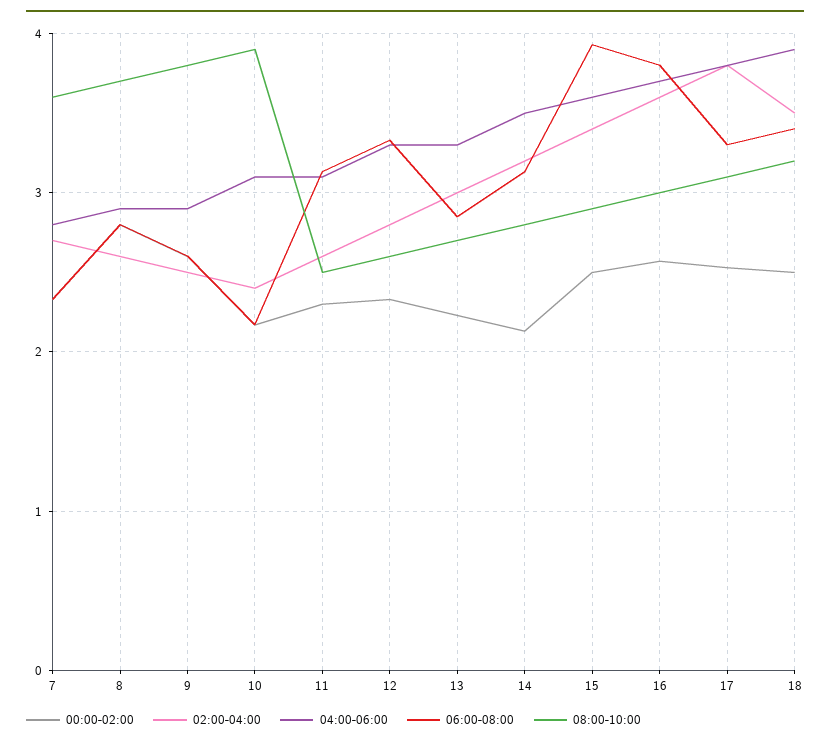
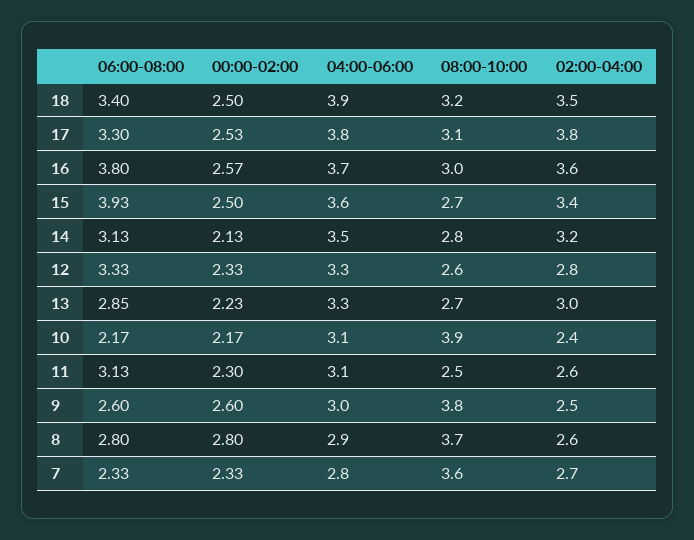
  {
    "00:00-02:00": {
      "7": 2.33,
      "8": 2.8,
      "9": 2.6,
      "10": 2.17,
      "11": 2.3,
      "12": 2.33,
      "13": 2.23,
      "14": 2.13,
      "15": 2.5,
      "16": 2.57,
      "17": 2.53,
      "18": 2.5
    },
    "02:00-04:00": {
      "7": 2.7,
      "8": 2.6,
      "9": 2.5,
      "10": 2.4,
      "11": 2.6,
      "12": 2.8,
      "13": 3,
      "14": 3.2,
      "15": 3.4,
      "16": 3.6,
      "17": 3.8,
      "18": 3.5
    },
    "04:00-06:00": {
      "7": 2.8,
      "8": 2.9,
-     "9": 2.9,
+     "9": 3,
      "10": 3.1,
      "11": 3.1,
      "12": 3.3,
      "13": 3.3,
      "14": 3.5,
      "15": 3.6,
      "16": 3.7,
      "17": 3.8,
      "18": 3.9
    },
    "06:00-08:00": {
      "7": 2.33,
      "8": 2.8,
      "9": 2.6,
      "10": 2.17,
      "11": 3.13,
      "12": 3.33,
      "13": 2.85,
      "14": 3.13,
      "15": 3.93,
      "16": 3.8,
      "17": 3.3,
      "18": 3.4
    },
    "08:00-10:00": {
      "7": 3.6,
      "8": 3.7,
      "9": 3.8,
      "10": 3.9,
      "11": 2.5,
      "12": 2.6,
      "13": 2.7,
      "14": 2.8,
-     "15": 2.9,
+     "15": 2.7,
      "16": 3,
      "17": 3.1,
      "18": 3.2
    }
  }

